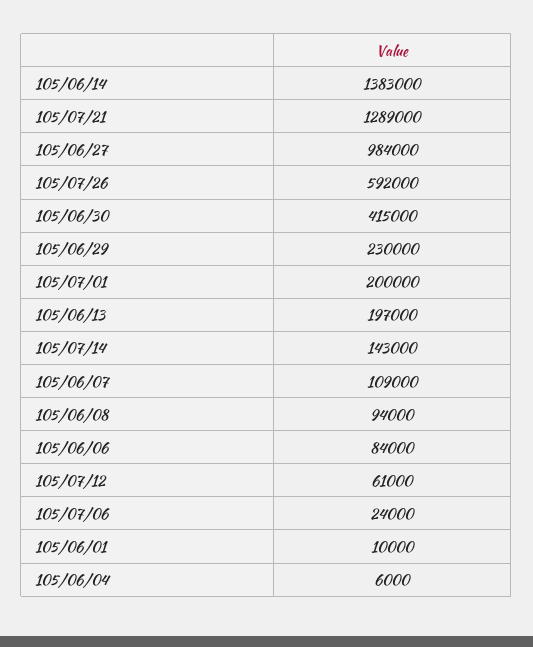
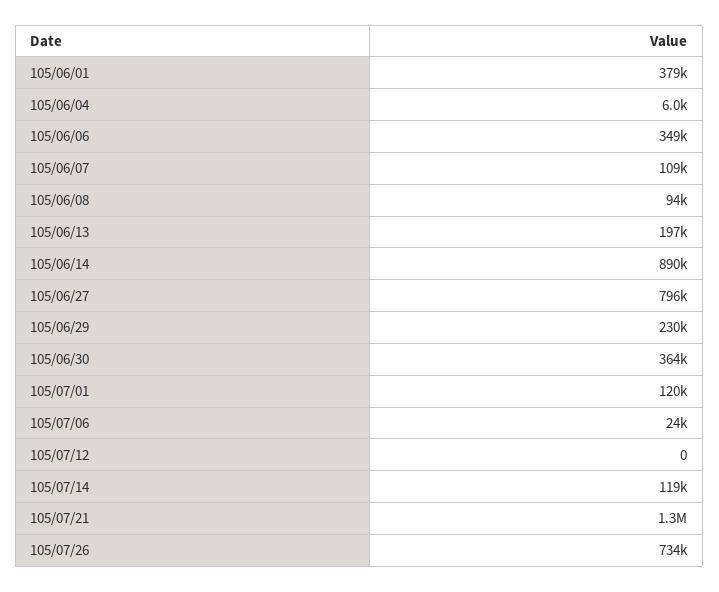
  {
-   "105/06/14": 1383000,
+   "105/06/14": 890000,
    "105/07/21": 1289000,
-   "105/06/27": 984000,
+   "105/06/27": 796000,
-   "105/07/26": 592000,
+   "105/07/26": 734000,
-   "105/06/30": 415000,
+   "105/06/30": 364000,
    "105/06/29": 230000,
-   "105/07/01": 200000,
+   "105/07/01": 120000,
    "105/06/13": 197000,
-   "105/07/14": 143000,
+   "105/07/14": 119000,
    "105/06/07": 109000,
    "105/06/08": 94000,
-   "105/06/06": 84000,
+   "105/06/06": 349000,
-   "105/07/12": 61000,
+   "105/07/12": 0,
    "105/07/06": 24000,
-   "105/06/01": 10000,
+   "105/06/01": 379000,
    "105/06/04": 6000
  }

